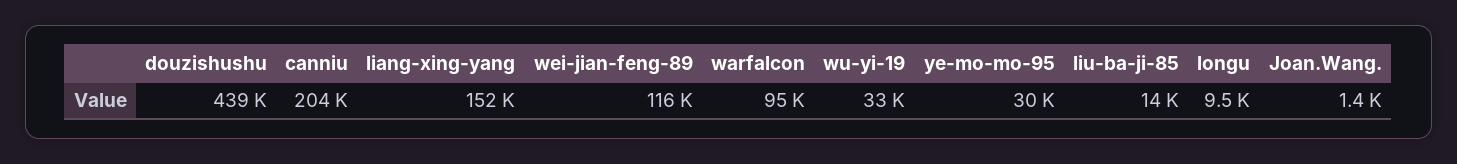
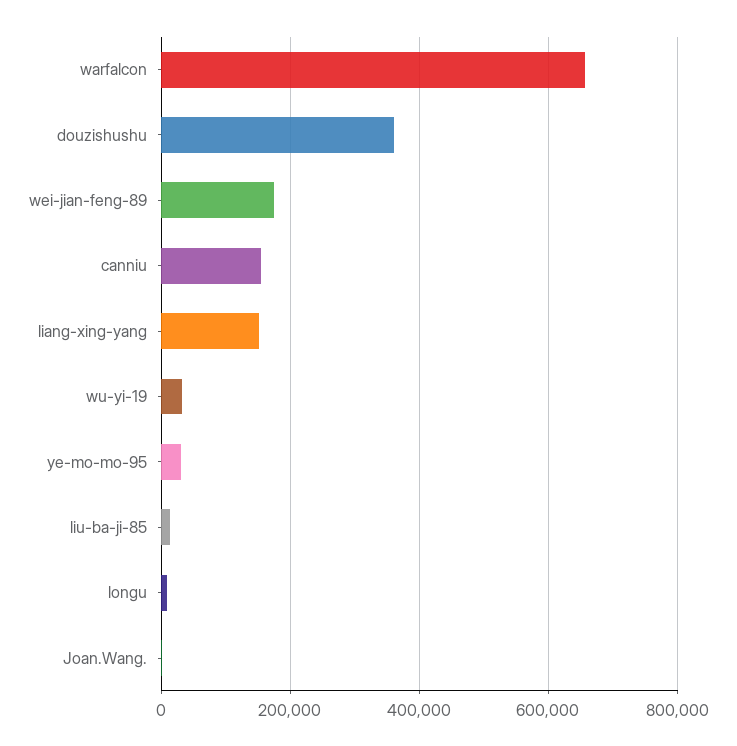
  {
-   "douzishushu": 439000,
+   "douzishushu": 360000,
-   "canniu": 204000,
+   "canniu": 160000,
    "liang-xing-yang": 152000,
-   "wei-jian-feng-89": 116000,
+   "wei-jian-feng-89": 180000,
-   "warfalcon": 95000,
+   "warfalcon": 660000,
    "wu-yi-19": 33000,
    "ye-mo-mo-95": 30000,
    "liu-ba-ji-85": 14000,
    "longu": 9500,
    "Joan.Wang.": 1400
  }

